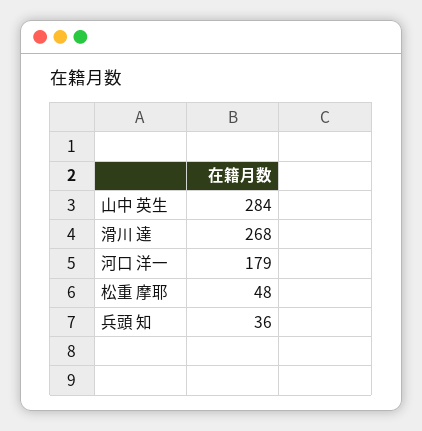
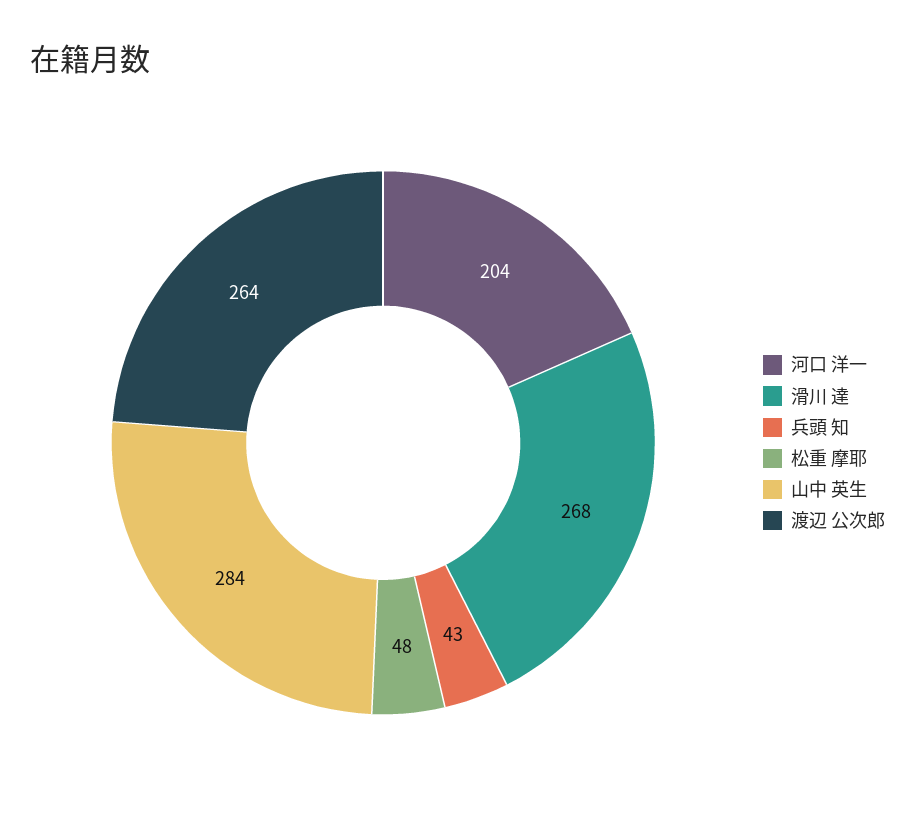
  {
    "山中 英生": 284,
    "滑川 達": 268,
-   "河口 洋一": 179,
+   "河口 洋一": 204,
    "松重 摩耶": 48,
-   "兵頭 知": 36
+   "兵頭 知": 43,
+   "渡辺 公次郎": 264
  }

